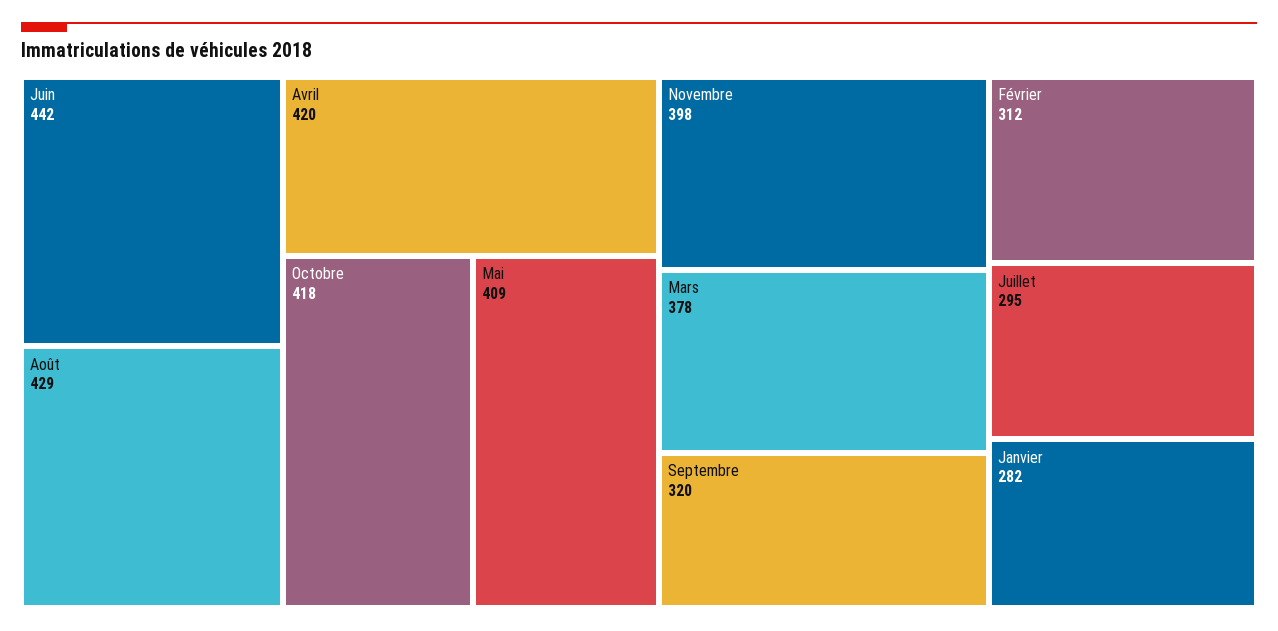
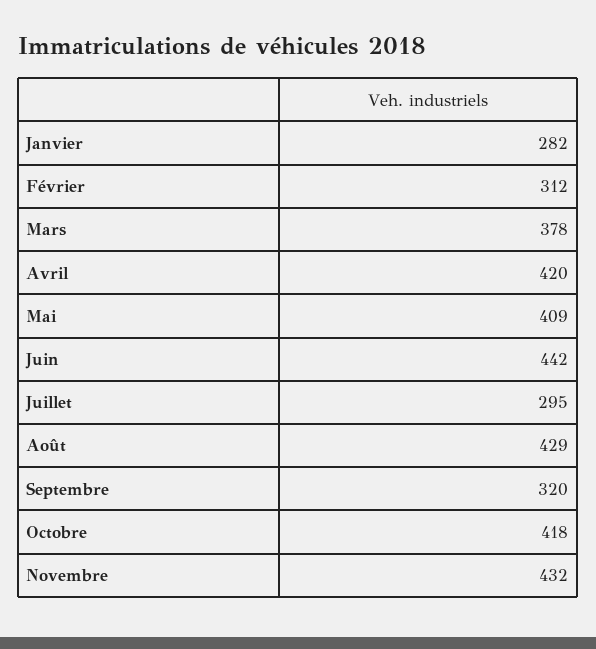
  {
    "Juin": 442,
    "Août": 429,
    "Avril": 420,
    "Octobre": 418,
    "Mai": 409,
-   "Novembre": 398,
+   "Novembre": 432,
    "Mars": 378,
    "Septembre": 320,
    "Février": 312,
    "Juillet": 295,
    "Janvier": 282
  }

